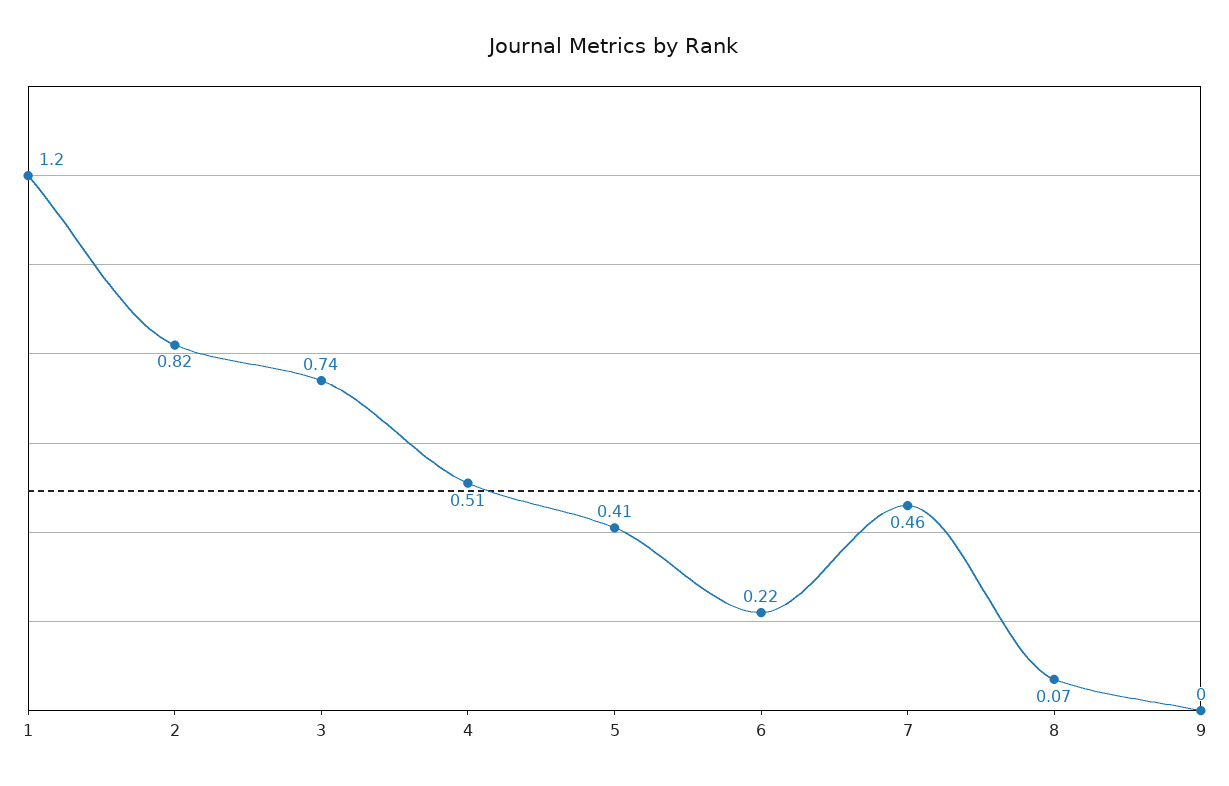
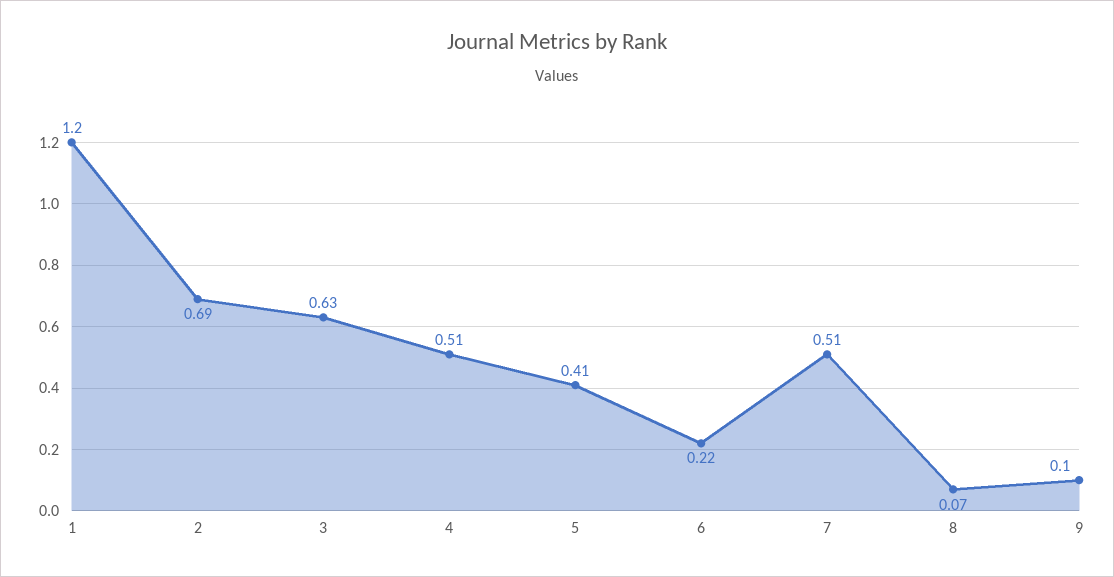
  {
    "1": 1.2,
-   "2": 0.82,
+   "2": 0.69,
-   "3": 0.74,
+   "3": 0.63,
    "4": 0.51,
    "5": 0.41,
    "6": 0.22,
-   "7": 0.46,
+   "7": 0.51,
    "8": 0.07,
-   "9": 0
+   "9": 0.1
  }

